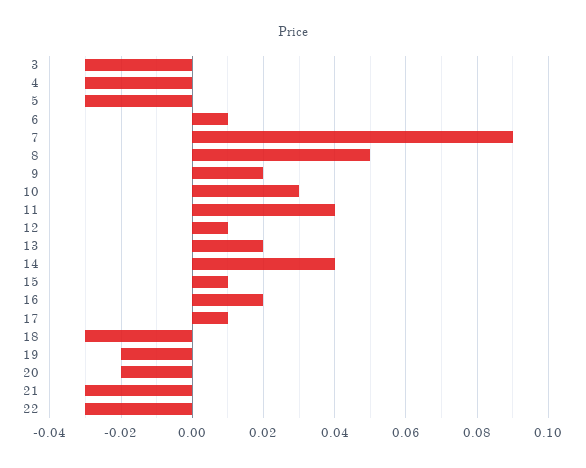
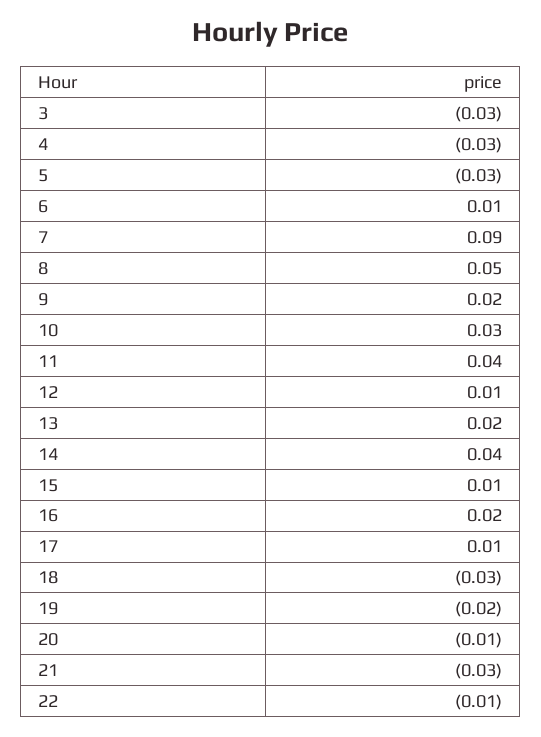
  {
    "3": -0.03,
    "4": -0.03,
    "5": -0.03,
    "6": 0.01,
    "7": 0.09,
    "8": 0.05,
    "9": 0.02,
    "10": 0.03,
    "11": 0.04,
    "12": 0.01,
    "13": 0.02,
    "14": 0.04,
    "15": 0.01,
    "16": 0.02,
    "17": 0.01,
    "18": -0.03,
    "19": -0.02,
-   "20": -0.02,
+   "20": -0.01,
    "21": -0.03,
-   "22": -0.03
+   "22": -0.01
  }

